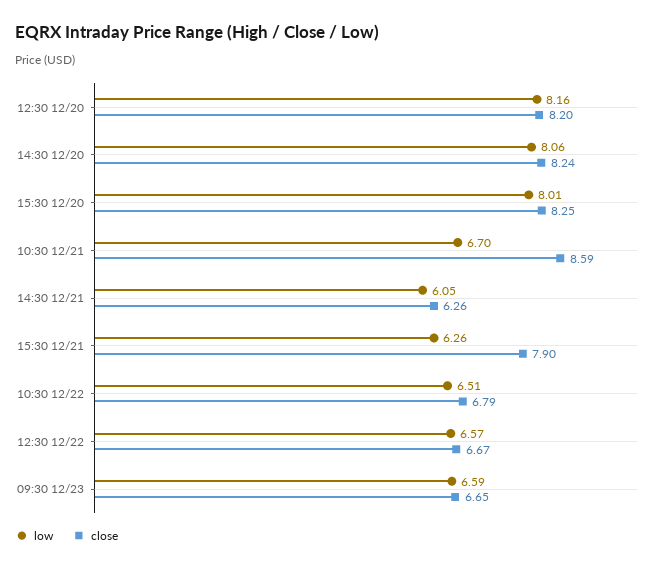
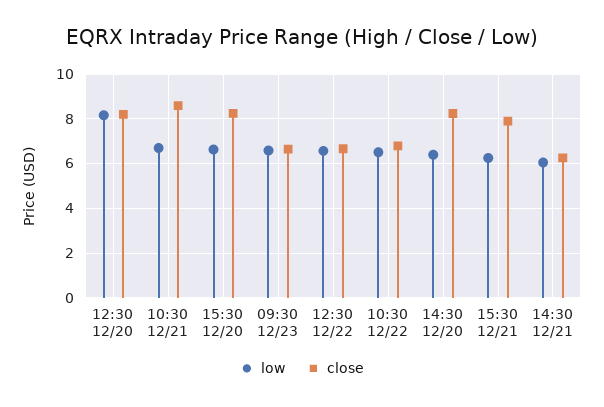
  {
    "low": {
      "12:30 12/20": 8.16,
-     "14:30 12/20": 8.06,
+     "14:30 12/20": 6.5,
-     "15:30 12/20": 8.01,
+     "15:30 12/20": 6.5,
      "10:30 12/21": 6.7,
      "14:30 12/21": 6.05,
      "15:30 12/21": 6.26,
      "10:30 12/22": 6.51,
      "12:30 12/22": 6.57,
      "09:30 12/23": 6.59
    },
    "close": {
      "12:30 12/20": 8.2,
      "14:30 12/20": 8.24,
      "15:30 12/20": 8.25,
      "10:30 12/21": 8.59,
      "14:30 12/21": 6.26,
      "15:30 12/21": 7.9,
      "10:30 12/22": 6.79,
      "12:30 12/22": 6.67,
      "09:30 12/23": 6.65
    }
  }

